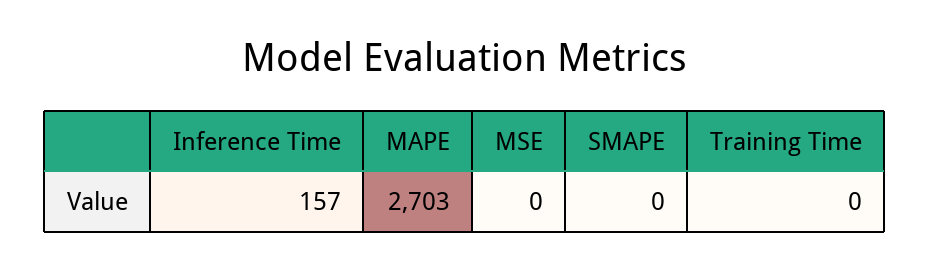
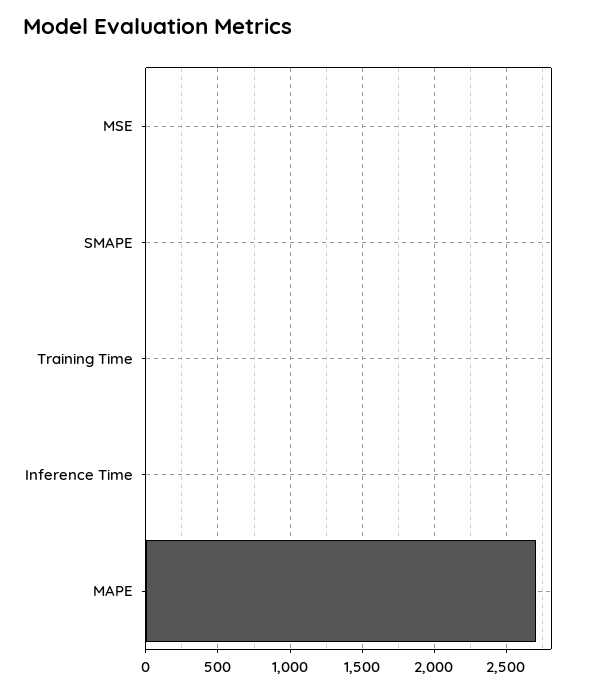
  {
-   "Inference Time": 157,
+   "Inference Time": 0,
    "MAPE": 2703,
    "MSE": 0,
    "SMAPE": 0,
    "Training Time": 0
  }

